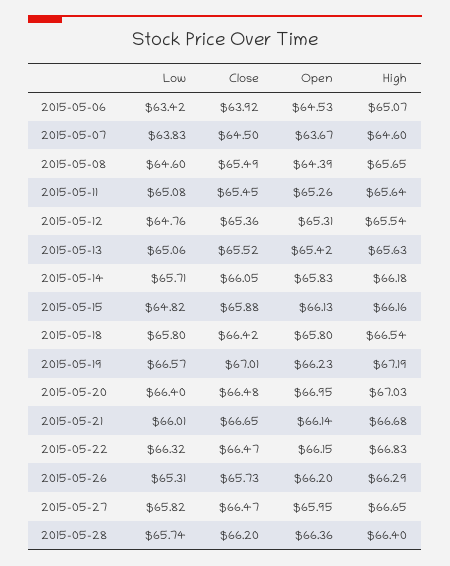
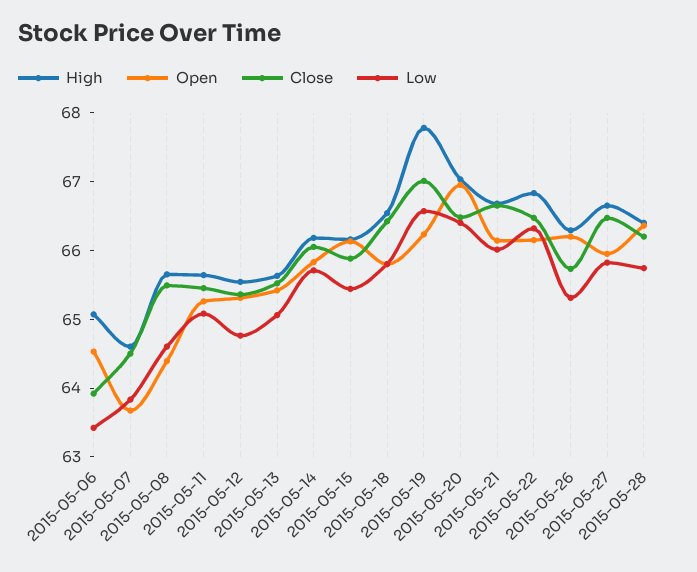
  {
    "Low": {
      "2015-05-06": 63.42,
      "2015-05-07": 63.83,
      "2015-05-08": 64.6,
      "2015-05-11": 65.08,
      "2015-05-12": 64.76,
      "2015-05-13": 65.06,
      "2015-05-14": 65.71,
-     "2015-05-15": 64.82,
+     "2015-05-15": 65.4,
      "2015-05-18": 65.8,
      "2015-05-19": 66.57,
      "2015-05-20": 66.4,
      "2015-05-21": 66.01,
      "2015-05-22": 66.32,
      "2015-05-26": 65.31,
      "2015-05-27": 65.82,
      "2015-05-28": 65.74
    },
    "Close": {
      "2015-05-06": 63.92,
      "2015-05-07": 64.5,
      "2015-05-08": 65.49,
      "2015-05-11": 65.45,
      "2015-05-12": 65.36,
      "2015-05-13": 65.52,
      "2015-05-14": 66.05,
      "2015-05-15": 65.88,
      "2015-05-18": 66.42,
      "2015-05-19": 67.01,
      "2015-05-20": 66.48,
      "2015-05-21": 66.65,
      "2015-05-22": 66.47,
      "2015-05-26": 65.73,
      "2015-05-27": 66.47,
      "2015-05-28": 66.2
    },
    "Open": {
      "2015-05-06": 64.53,
      "2015-05-07": 63.67,
      "2015-05-08": 64.39,
      "2015-05-11": 65.26,
      "2015-05-12": 65.31,
      "2015-05-13": 65.42,
      "2015-05-14": 65.83,
      "2015-05-15": 66.13,
      "2015-05-18": 65.8,
      "2015-05-19": 66.23,
      "2015-05-20": 66.95,
      "2015-05-21": 66.14,
      "2015-05-22": 66.15,
      "2015-05-26": 66.2,
      "2015-05-27": 65.95,
      "2015-05-28": 66.36
    },
    "High": {
      "2015-05-06": 65.07,
      "2015-05-07": 64.6,
      "2015-05-08": 65.65,
      "2015-05-11": 65.64,
      "2015-05-12": 65.54,
      "2015-05-13": 65.63,
      "2015-05-14": 66.18,
      "2015-05-15": 66.16,
      "2015-05-18": 66.54,
-     "2015-05-19": 67.19,
+     "2015-05-19": 67.8,
      "2015-05-20": 67.03,
      "2015-05-21": 66.68,
      "2015-05-22": 66.83,
      "2015-05-26": 66.29,
      "2015-05-27": 66.65,
      "2015-05-28": 66.4
    }
  }

